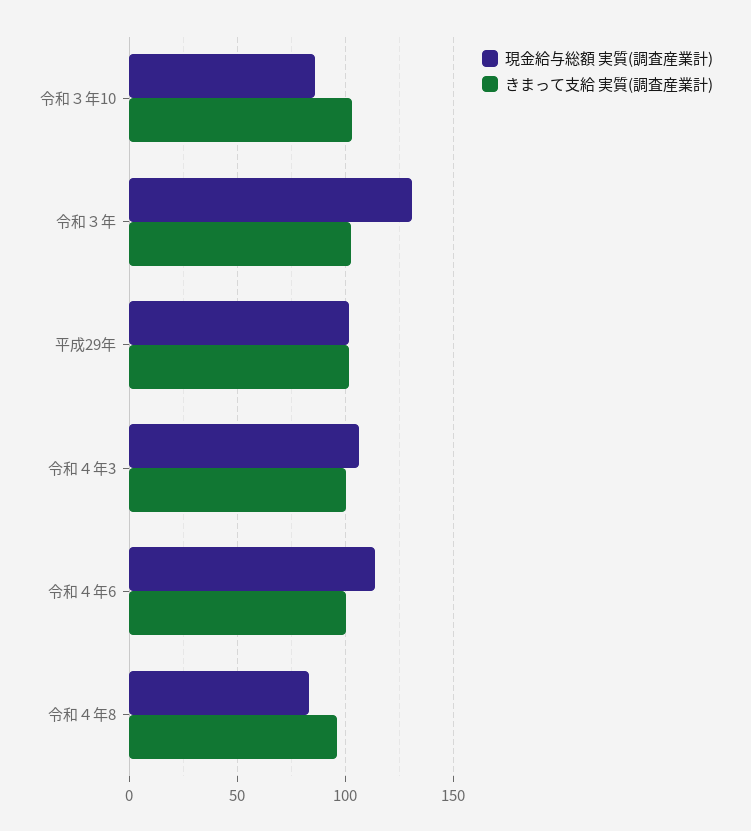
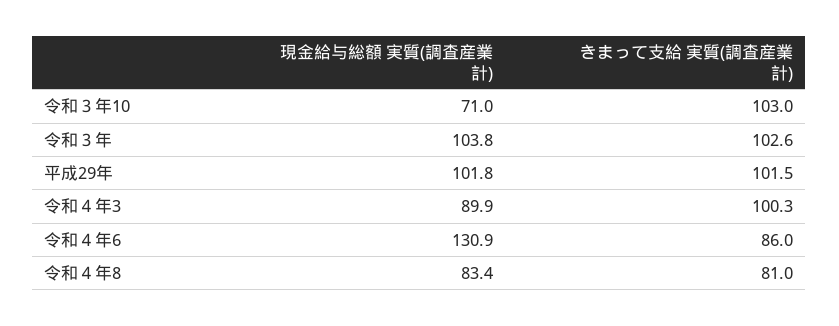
  {
    "現金給与総額 実質(調査産業計)": {
-     "令和３年10": 85,
+     "令和３年10": 71,
-     "令和３年": 130,
+     "令和３年": 103.8,
      "平成29年": 101.8,
-     "令和４年3": 105,
+     "令和４年3": 89.9,
-     "令和４年6": 115,
+     "令和４年6": 130.9,
      "令和４年8": 83.4
    },
    "きまって支給 実質(調査産業計)": {
      "令和３年10": 103,
      "令和３年": 102.6,
      "平成29年": 101.5,
      "令和４年3": 100.3,
-     "令和４年6": 100,
+     "令和４年6": 86,
-     "令和４年8": 95
+     "令和４年8": 81
    }
  }

